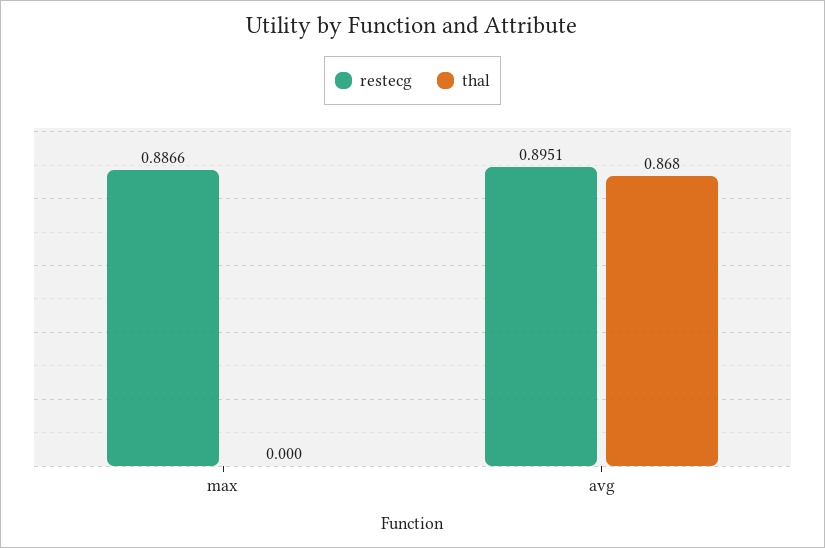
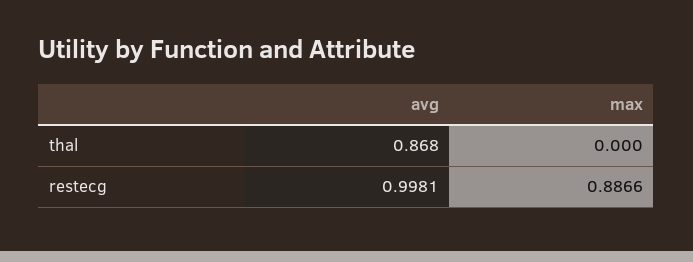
  {
    "restecg": {
      "max": 0.8866,
-     "avg": 0.8951
+     "avg": 0.9981
    },
    "thal": {
      "max": 0,
      "avg": 0.868
    }
  }

